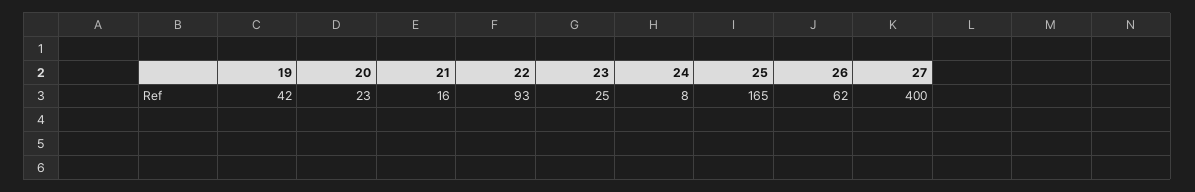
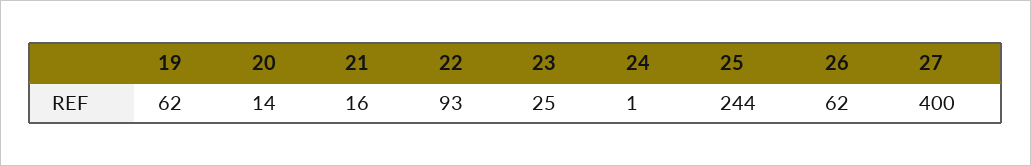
  {
-   "19": 42,
+   "19": 62,
-   "20": 23,
+   "20": 14,
    "21": 16,
    "22": 93,
    "23": 25,
-   "24": 8,
+   "24": 1,
-   "25": 165,
+   "25": 244,
    "26": 62,
    "27": 400
  }

